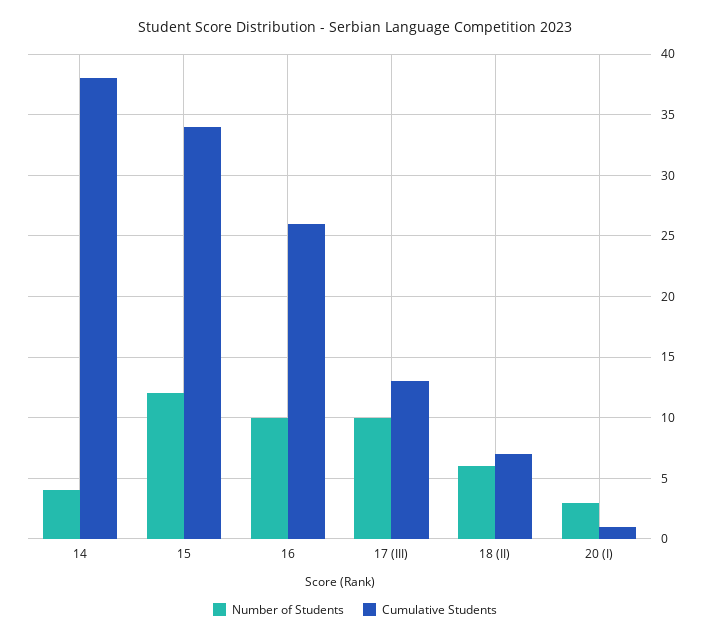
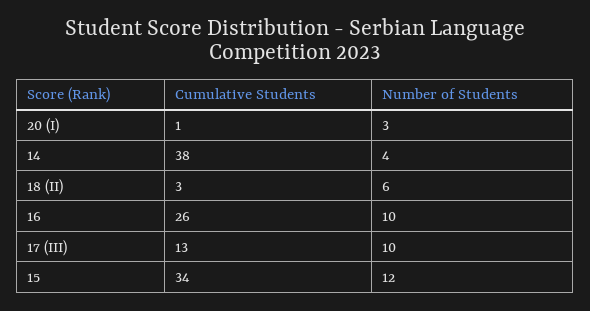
  {
    "Number of Students": {
      "14": 4,
      "15": 12,
      "16": 10,
      "17 (III)": 10,
      "18 (II)": 6,
      "20 (I)": 3
    },
    "Cumulative Students": {
      "14": 38,
      "15": 34,
      "16": 26,
      "17 (III)": 13,
-     "18 (II)": 7,
+     "18 (II)": 3,
      "20 (I)": 1
    }
  }

